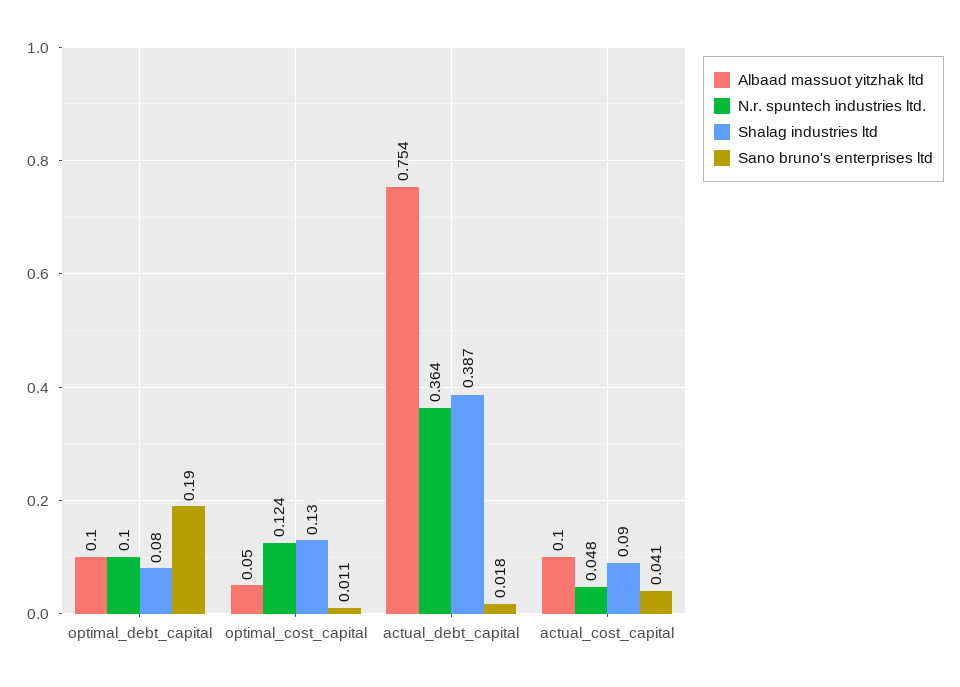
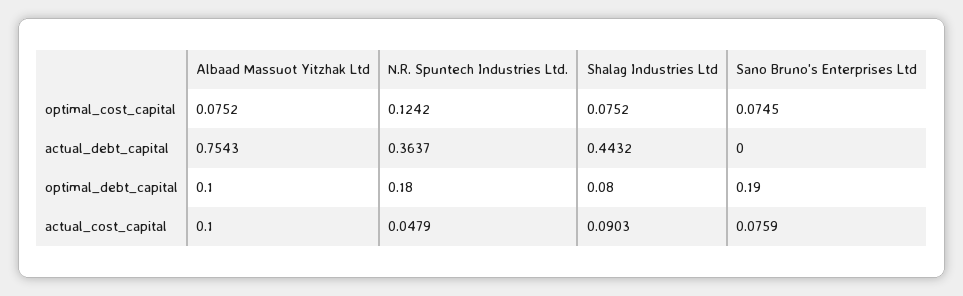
  {
    "Albaad massuot yitzhak ltd": {
      "optimal_debt_capital": 0.1,
-     "optimal_cost_capital": 0.05,
+     "optimal_cost_capital": 0.0752,
      "actual_debt_capital": 0.7543,
      "actual_cost_capital": 0.1
    },
    "N.r. spuntech industries ltd.": {
-     "optimal_debt_capital": 0.1,
+     "optimal_debt_capital": 0.18,
      "optimal_cost_capital": 0.1242,
      "actual_debt_capital": 0.3637,
      "actual_cost_capital": 0.0479
    },
    "Shalag industries ltd": {
      "optimal_debt_capital": 0.08,
-     "optimal_cost_capital": 0.13,
+     "optimal_cost_capital": 0.0752,
-     "actual_debt_capital": 0.387,
+     "actual_debt_capital": 0.4432,
      "actual_cost_capital": 0.0903
    },
    "Sano bruno's enterprises ltd": {
      "optimal_debt_capital": 0.19,
-     "optimal_cost_capital": 0.011,
+     "optimal_cost_capital": 0.0745,
-     "actual_debt_capital": 0.018,
+     "actual_debt_capital": 0,
-     "actual_cost_capital": 0.041
+     "actual_cost_capital": 0.0759
    }
  }

